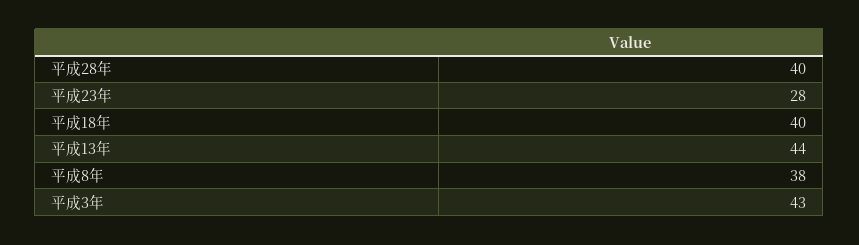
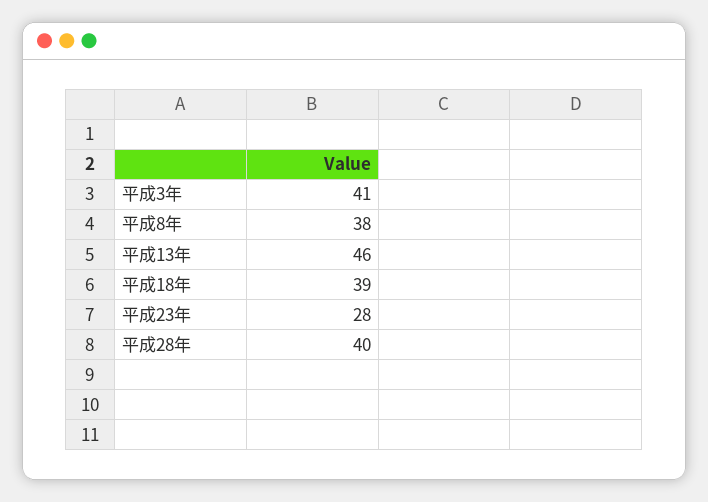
  {
    "平成28年": 40,
    "平成23年": 28,
-   "平成18年": 40,
+   "平成18年": 39,
-   "平成13年": 44,
+   "平成13年": 46,
    "平成8年": 38,
-   "平成3年": 43
+   "平成3年": 41
  }

